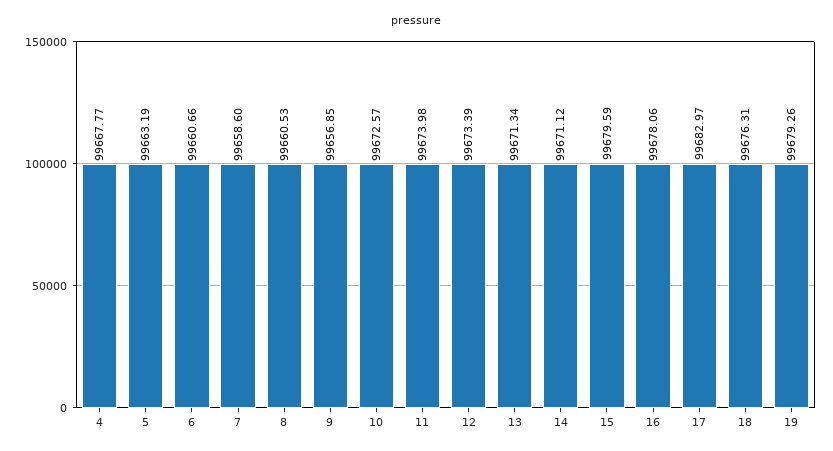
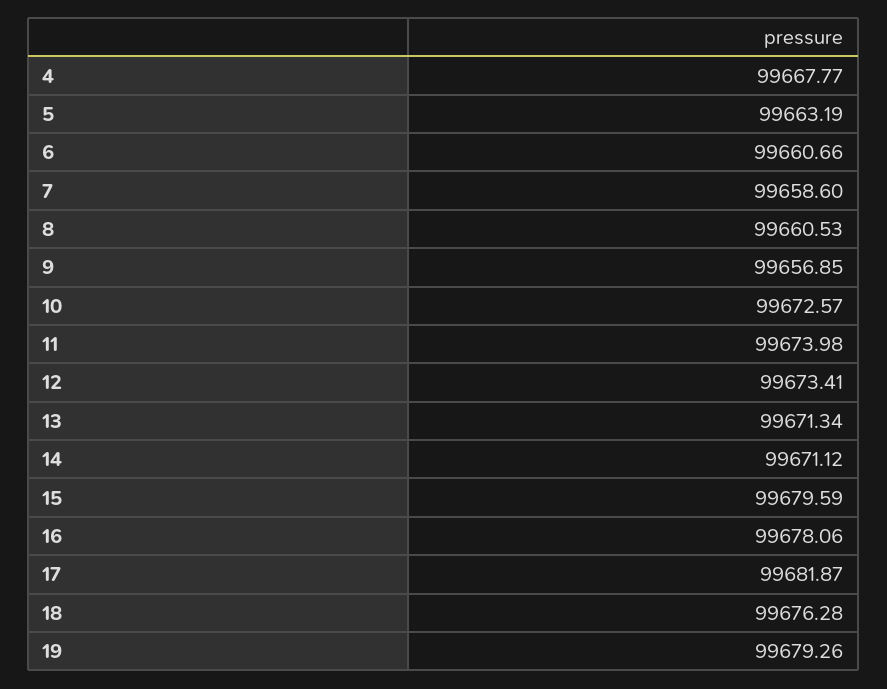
  {
    "4": 99667.77,
    "5": 99663.19,
    "6": 99660.66,
    "7": 99658.6,
    "8": 99660.53,
    "9": 99656.85,
    "10": 99672.57,
    "11": 99673.98,
-   "12": 99673.39,
+   "12": 99673.41,
    "13": 99671.34,
    "14": 99671.12,
    "15": 99679.59,
    "16": 99678.06,
-   "17": 99682.97,
+   "17": 99681.87,
-   "18": 99676.31,
+   "18": 99676.28,
    "19": 99679.26
  }

